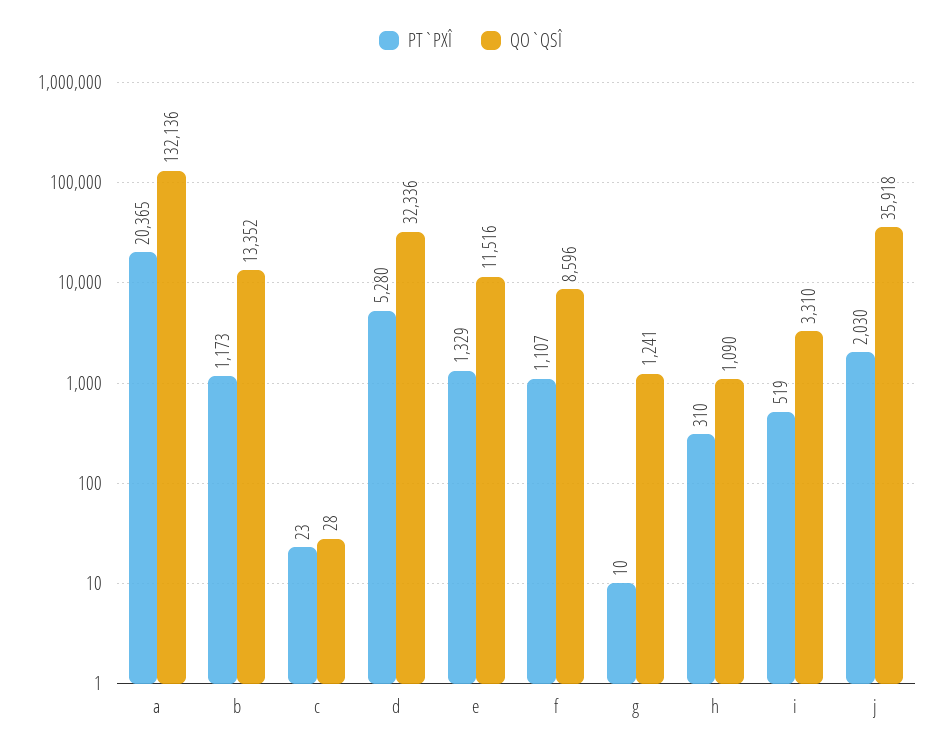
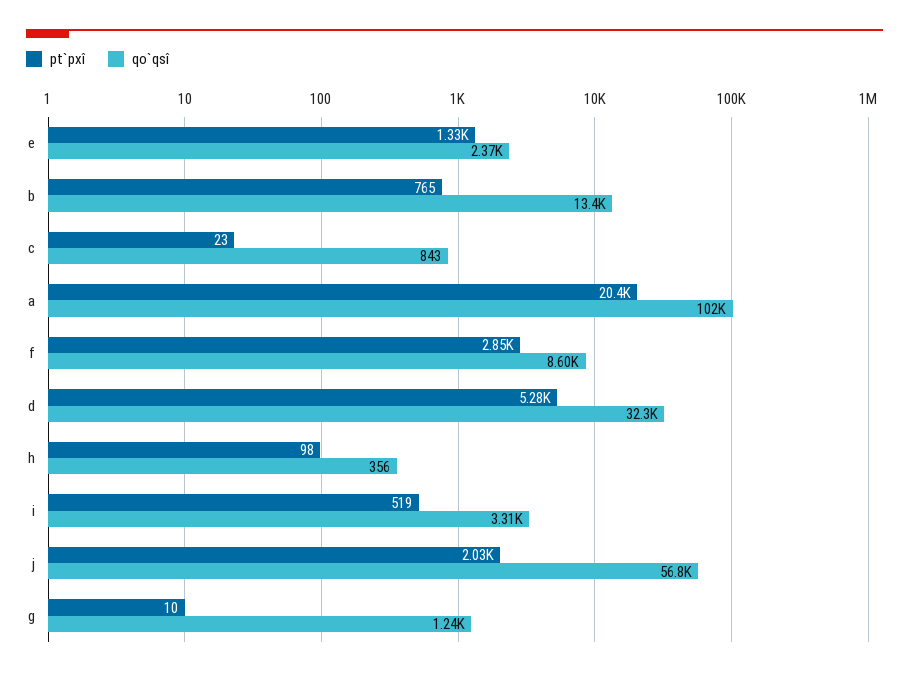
  {
    "PT`PXÎ": {
      "a": 20365,
-     "b": 1173,
+     "b": 765,
      "c": 23,
      "d": 5280,
      "e": 1329,
-     "f": 1107,
+     "f": 2850,
      "g": 10,
-     "h": 310,
+     "h": 98,
      "i": 519,
      "j": 2030
    },
    "QO`QSÎ": {
-     "a": 132136,
+     "a": 102000,
      "b": 13352,
-     "c": 28,
+     "c": 843,
      "d": 32336,
-     "e": 11516,
+     "e": 2370,
      "f": 8596,
      "g": 1241,
-     "h": 1090,
+     "h": 356,
      "i": 3310,
-     "j": 35918
+     "j": 56800
    }
  }

